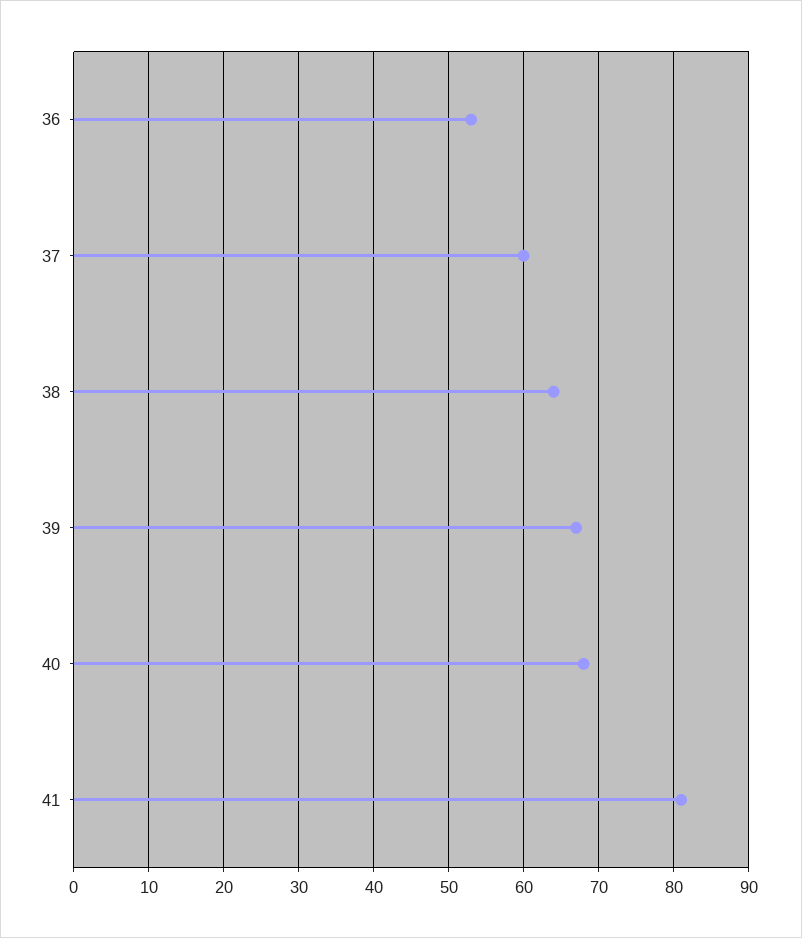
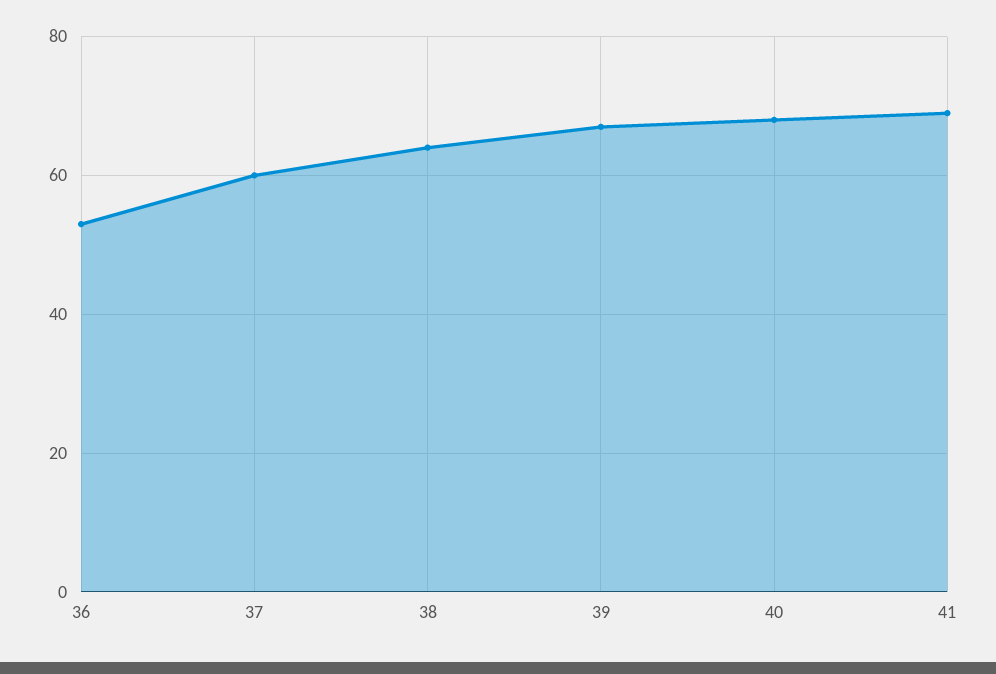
  {
    "36": 53,
    "37": 60,
    "38": 64,
    "39": 67,
    "40": 68,
-   "41": 81
+   "41": 70
  }

